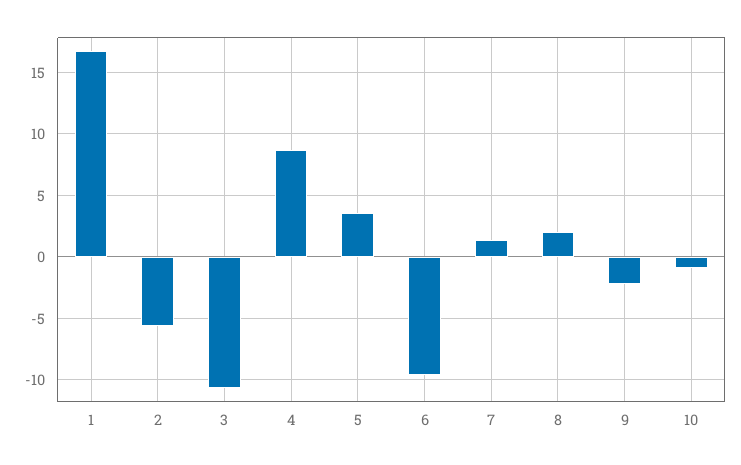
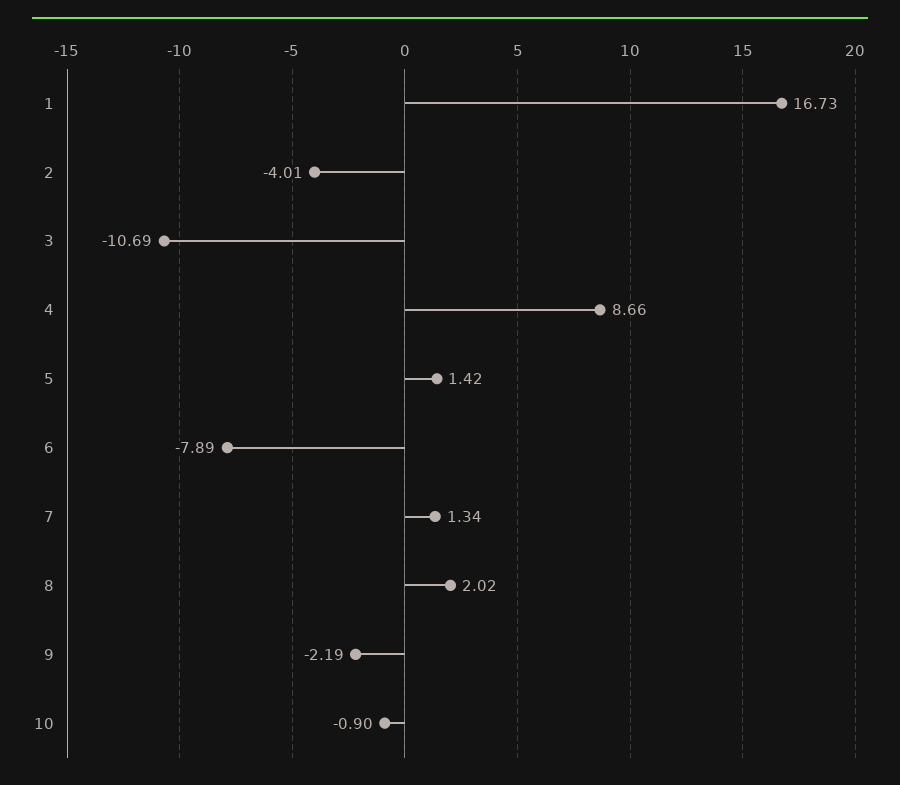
  {
    "1": 16.73,
-   "2": -5.5,
+   "2": -4.01,
    "3": -10.69,
    "4": 8.66,
-   "5": 3.5,
+   "5": 1.42,
-   "6": -9.5,
+   "6": -7.89,
    "7": 1.34,
    "8": 2.02,
    "9": -2.19,
    "10": -0.9
  }

